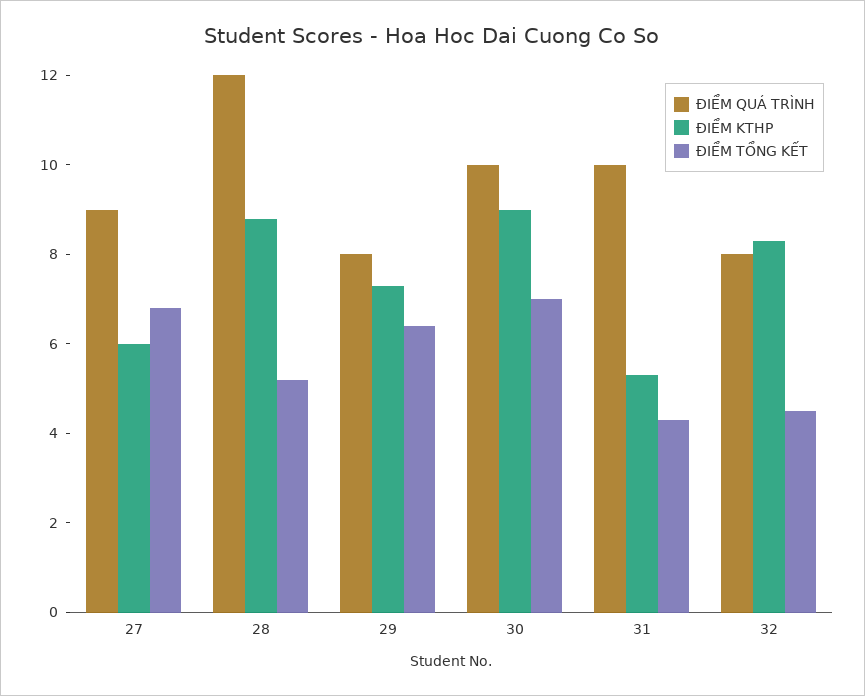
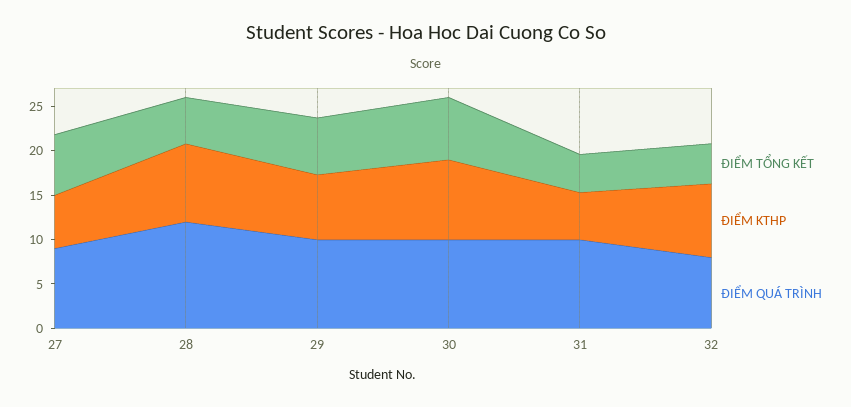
  {
    "ĐIỂM QUÁ TRÌNH": {
      "27": 9,
      "28": 12,
-     "29": 8,
+     "29": 10,
      "30": 10,
      "31": 10,
      "32": 8
    },
    "ĐIỂM KTHP": {
      "27": 6,
      "28": 9,
      "29": 7.5,
      "30": 9,
      "31": 5.5,
      "32": 8.5
    },
    "ĐIỂM TỔNG KẾT": {
      "27": 7,
      "28": 5,
      "29": 6.5,
      "30": 7,
      "31": 4.5,
      "32": 4.5
    }
  }

